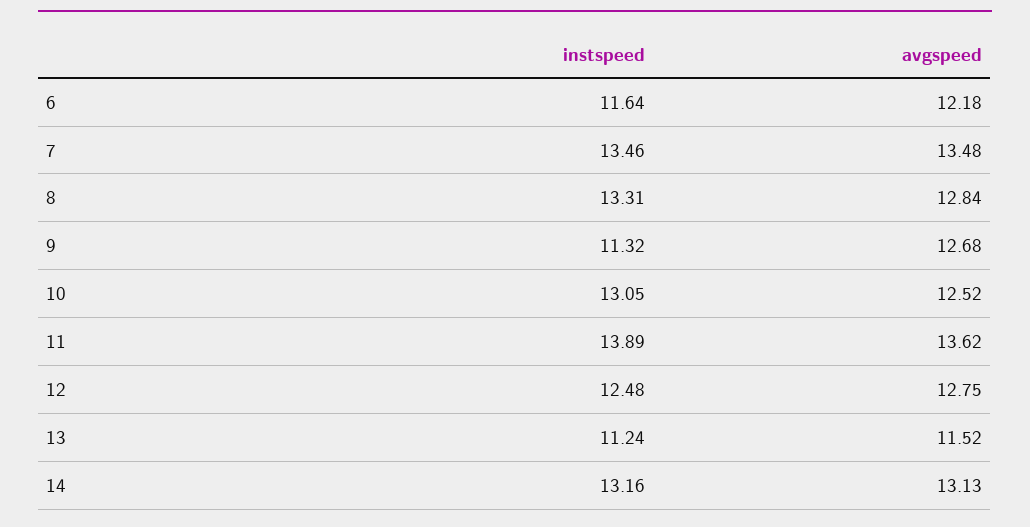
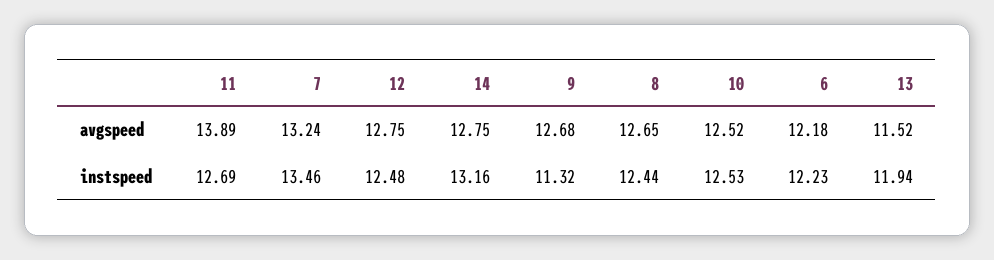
  {
    "instspeed": {
-     "6": 11.64,
+     "6": 12.23,
      "7": 13.46,
-     "8": 13.31,
+     "8": 12.44,
      "9": 11.32,
-     "10": 13.05,
+     "10": 12.53,
-     "11": 13.89,
+     "11": 12.69,
      "12": 12.48,
-     "13": 11.24,
+     "13": 11.94,
      "14": 13.16
    },
    "avgspeed": {
      "6": 12.18,
-     "7": 13.48,
+     "7": 13.24,
-     "8": 12.84,
+     "8": 12.65,
      "9": 12.68,
      "10": 12.52,
-     "11": 13.62,
+     "11": 13.89,
      "12": 12.75,
      "13": 11.52,
-     "14": 13.13
+     "14": 12.75
    }
  }

